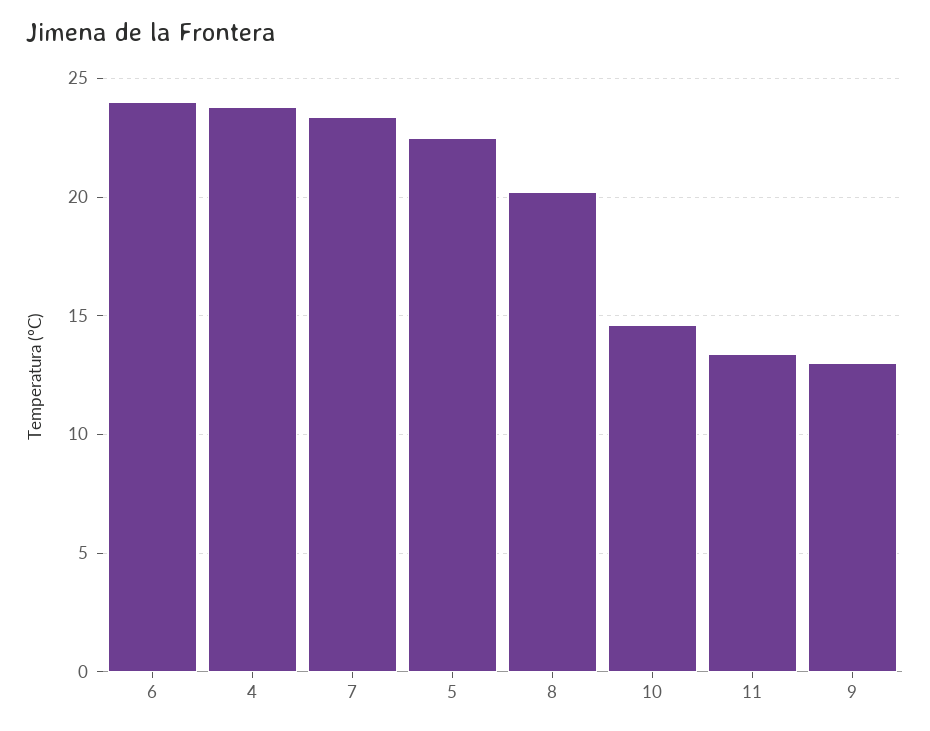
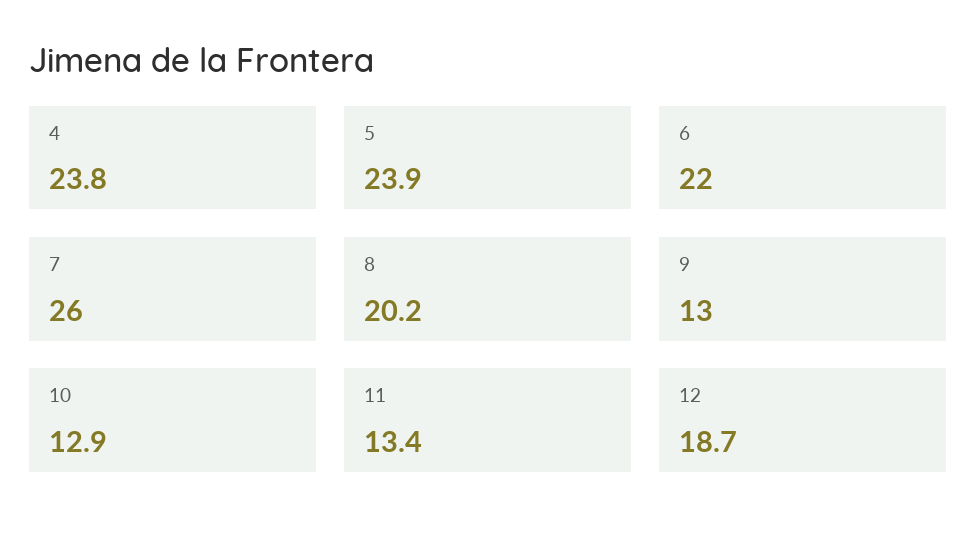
  {
-   "6": 24,
+   "6": 22,
    "4": 23.8,
-   "7": 23.5,
+   "7": 26,
-   "5": 22.5,
+   "5": 23.9,
    "8": 20.2,
-   "10": 14.5,
+   "10": 12.9,
    "11": 13.4,
-   "9": 13
+   "9": 13,
+   "12": 18.7
  }

